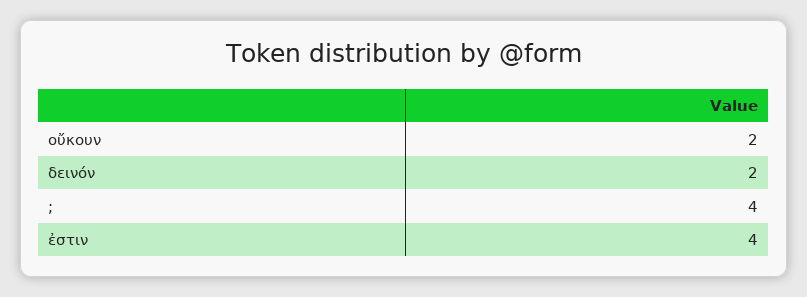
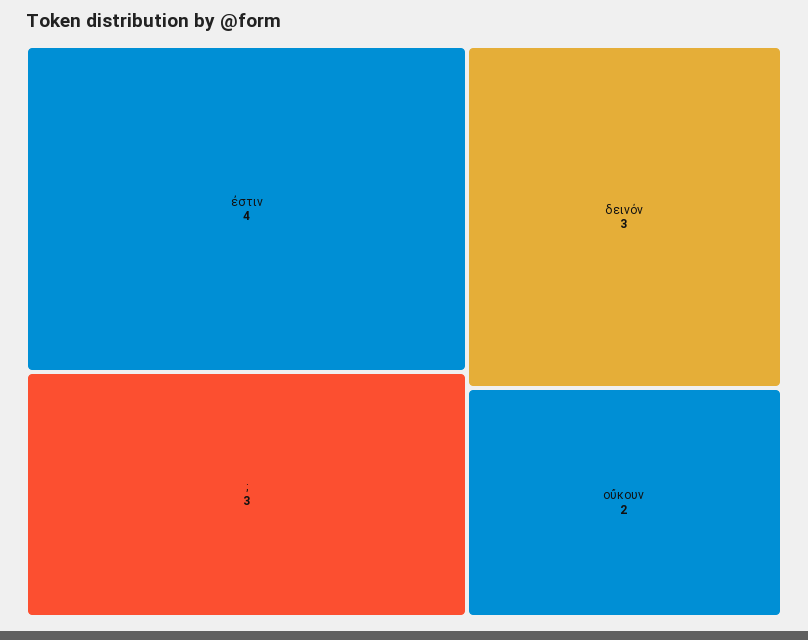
  {
    "οὔκουν": 2,
-   "δεινόν": 2,
+   "δεινόν": 3,
-   ";": 4,
+   ";": 3,
    "ἐστιν": 4
  }

